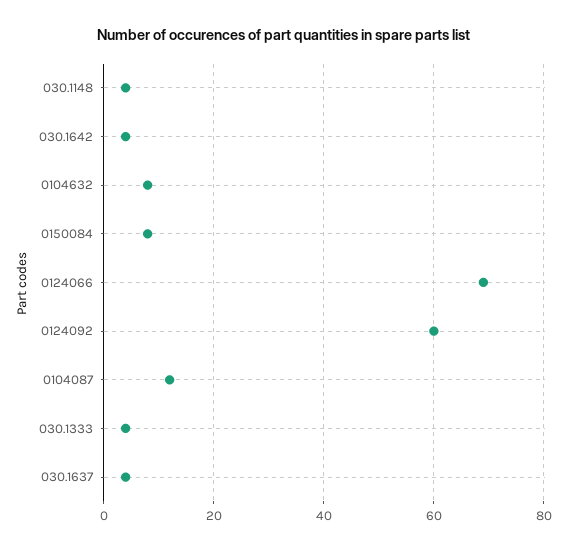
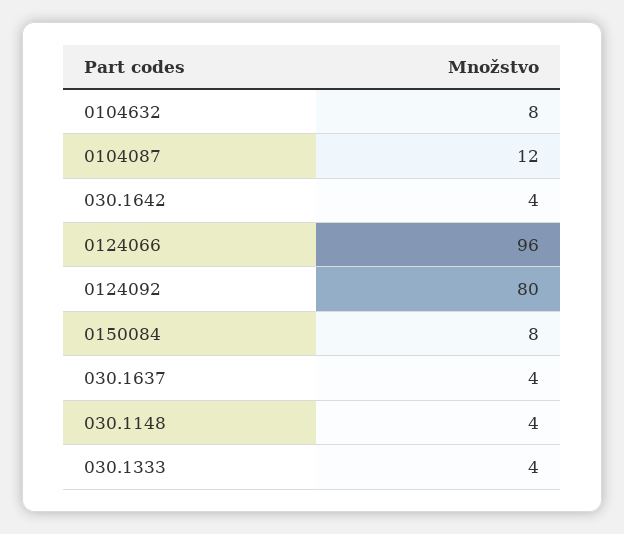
  {
    "030.1148": 4,
    "030.1642": 4,
    "0104632": 8,
    "0150084": 8,
-   "0124066": 70,
+   "0124066": 96,
-   "0124092": 60,
+   "0124092": 80,
    "0104087": 12,
    "030.1333": 4,
    "030.1637": 4
  }

